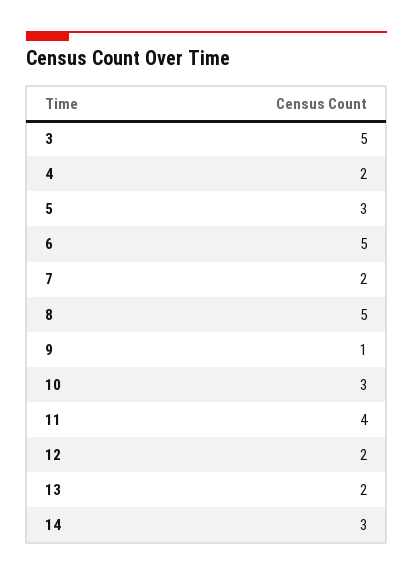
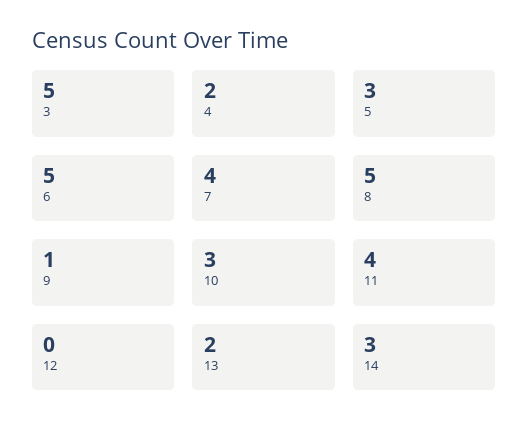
  {
    "3": 5,
    "4": 2,
    "5": 3,
    "6": 5,
-   "7": 2,
+   "7": 4,
    "8": 5,
    "9": 1,
    "10": 3,
    "11": 4,
-   "12": 2,
+   "12": 0,
    "13": 2,
    "14": 3
  }

